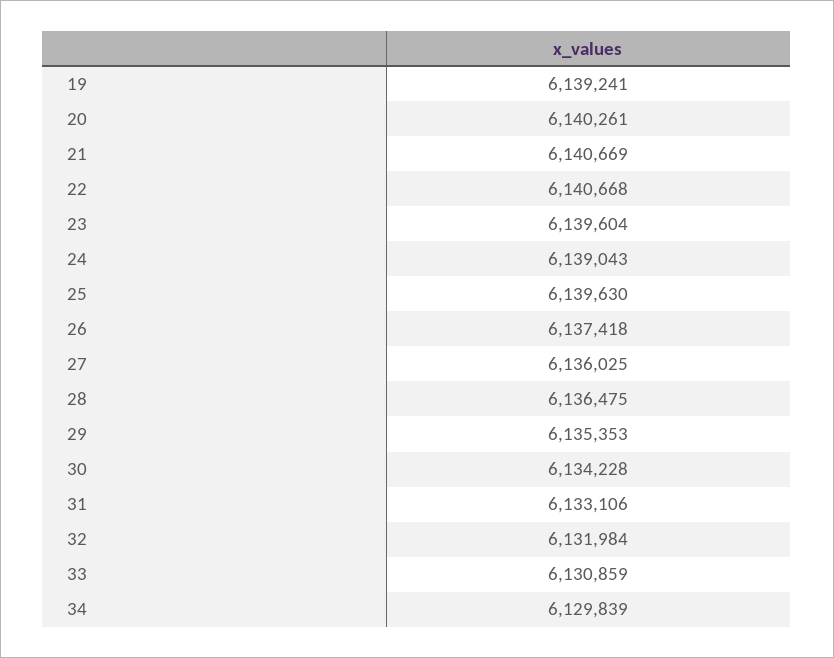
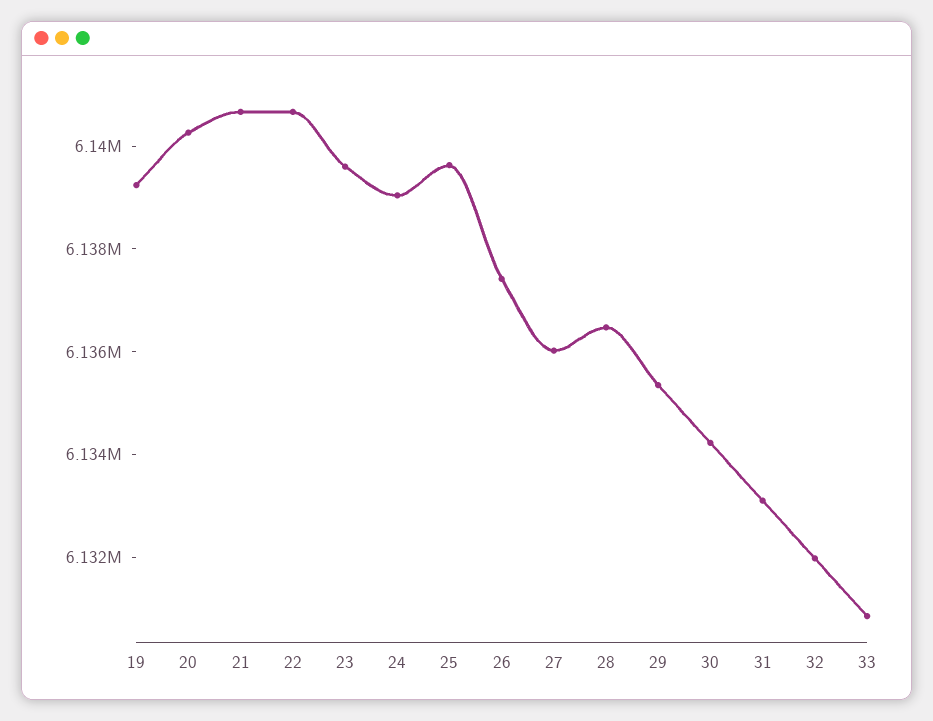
  {
    "19": 6139241,
    "20": 6140261,
    "21": 6140669,
    "22": 6140668,
    "23": 6139604,
    "24": 6139043,
    "25": 6139630,
    "26": 6137418,
    "27": 6136025,
    "28": 6136475,
    "29": 6135353,
    "30": 6134228,
    "31": 6133106,
    "32": 6131984,
-   "33": 6130859,
+   "33": 6130859
-   "34": 6129839
  }

